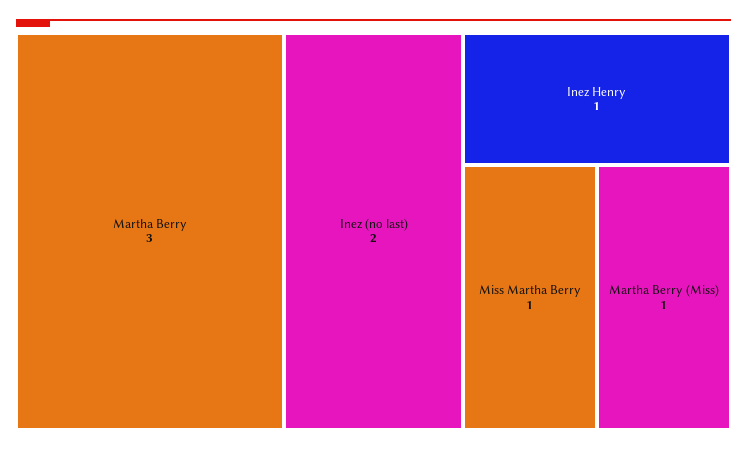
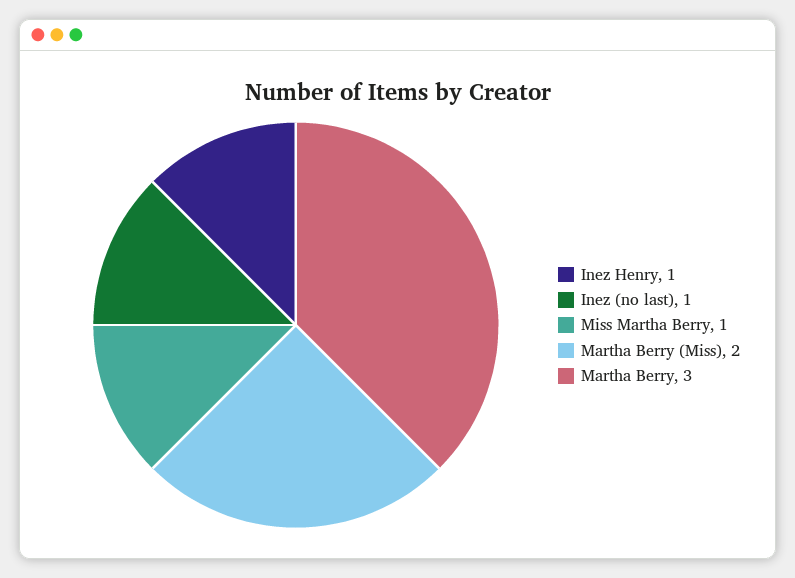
  {
    "Martha Berry": 3,
-   "Inez (no last)": 2,
+   "Inez (no last)": 1,
    "Inez Henry": 1,
    "Miss Martha Berry": 1,
-   "Martha Berry (Miss)": 1
+   "Martha Berry (Miss)": 2
  }

